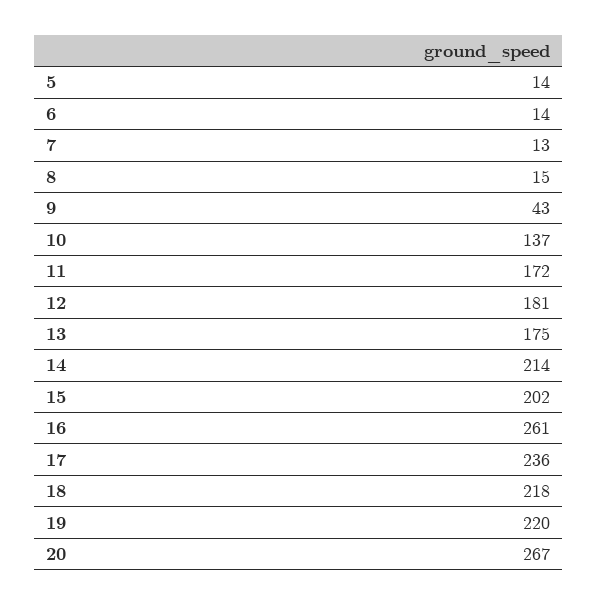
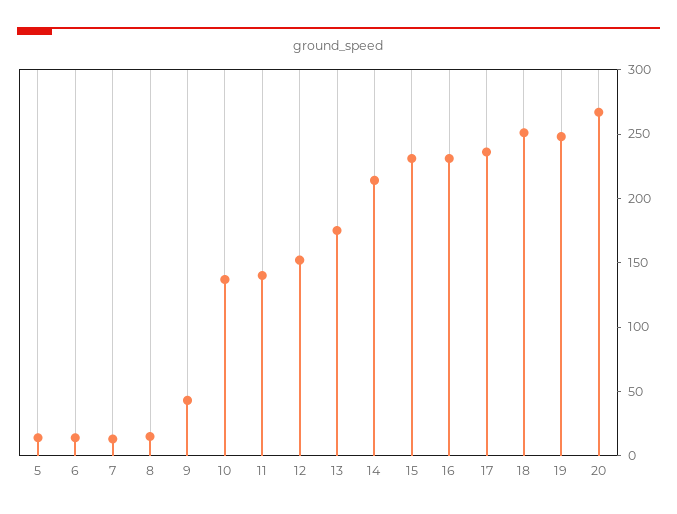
  {
    "5": 14,
    "6": 14,
    "7": 13,
    "8": 15,
    "9": 43,
    "10": 137,
-   "11": 172,
+   "11": 140,
-   "12": 181,
+   "12": 150,
    "13": 175,
    "14": 214,
-   "15": 202,
+   "15": 230,
-   "16": 261,
+   "16": 230,
    "17": 236,
-   "18": 218,
+   "18": 250,
-   "19": 220,
+   "19": 250,
    "20": 267
  }

